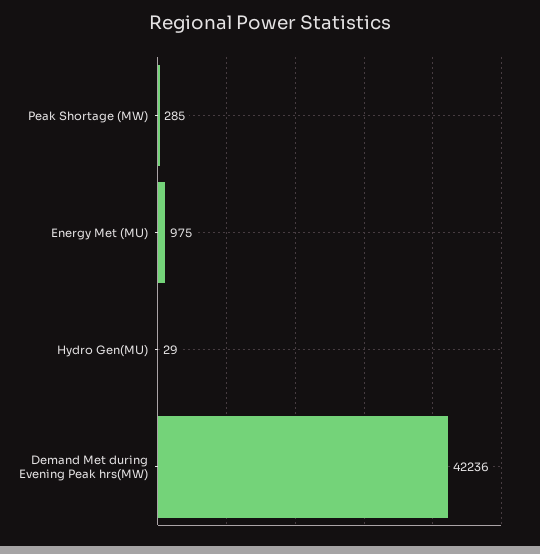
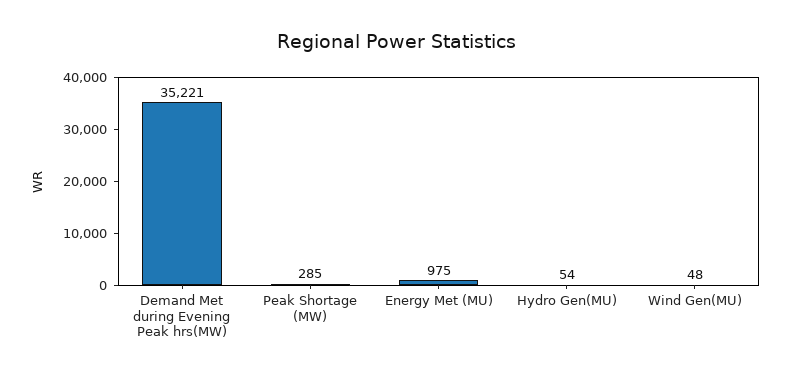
  {
    "Peak Shortage (MW)": 285,
    "Energy Met (MU)": 975,
-   "Hydro Gen(MU)": 29,
+   "Hydro Gen(MU)": 54,
-   "Demand Met during Evening Peak hrs(MW)": 42236
+   "Demand Met during Evening Peak hrs(MW)": 35221,
+   "Wind Gen(MU)": 48
  }

